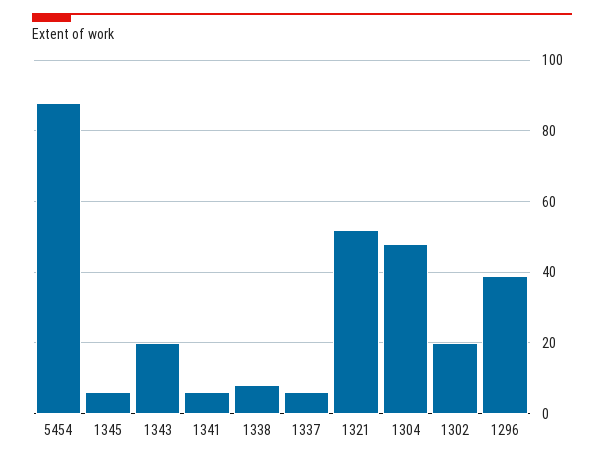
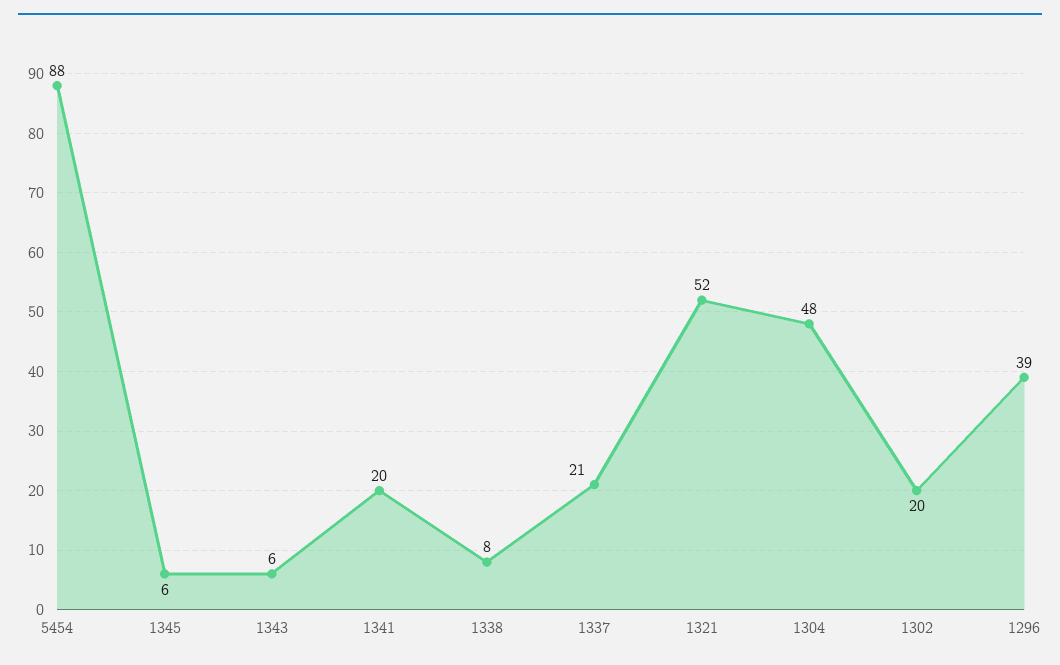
  {
    "5454": 88,
    "1345": 6,
-   "1343": 20,
+   "1343": 6,
-   "1341": 5,
+   "1341": 20,
    "1338": 8,
-   "1337": 5,
+   "1337": 21,
    "1321": 52,
    "1304": 48,
    "1302": 20,
    "1296": 39
  }

